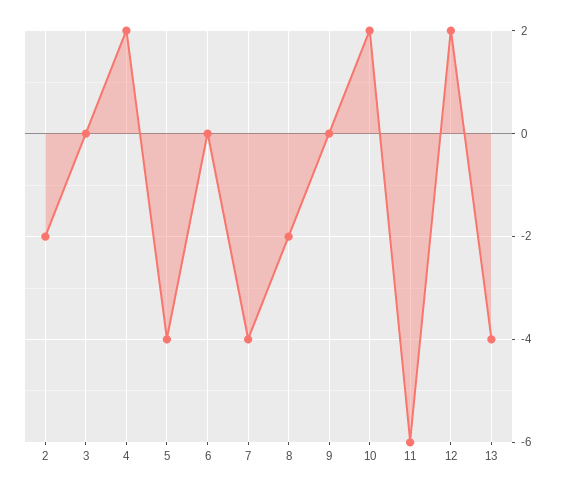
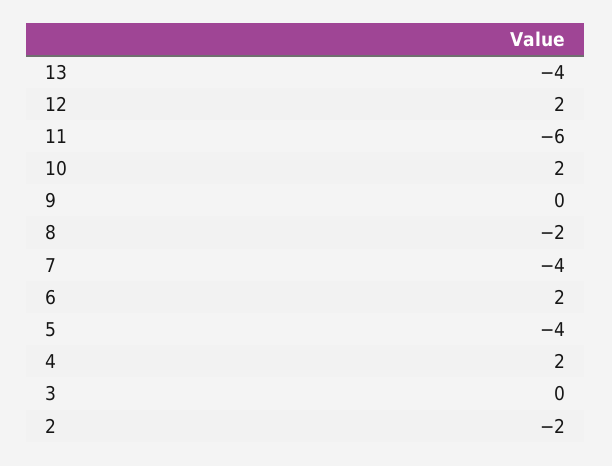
  {
    "2": -2,
    "3": 0,
    "4": 2,
    "5": -4,
-   "6": 0,
+   "6": 2,
    "7": -4,
    "8": -2,
    "9": 0,
    "10": 2,
    "11": -6,
    "12": 2,
    "13": -4
  }

